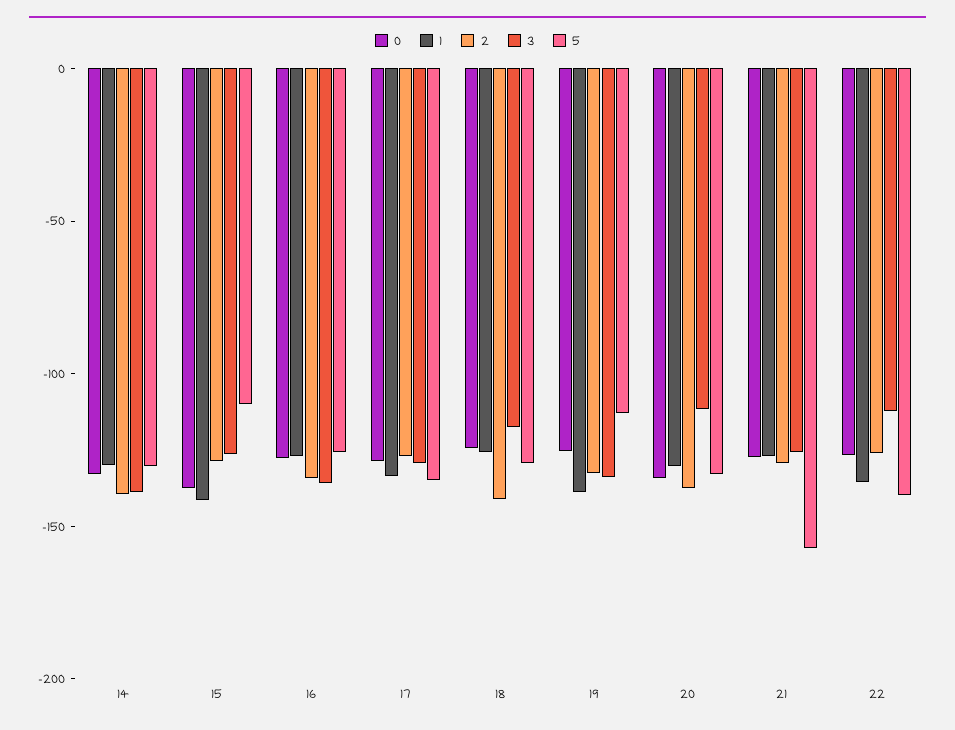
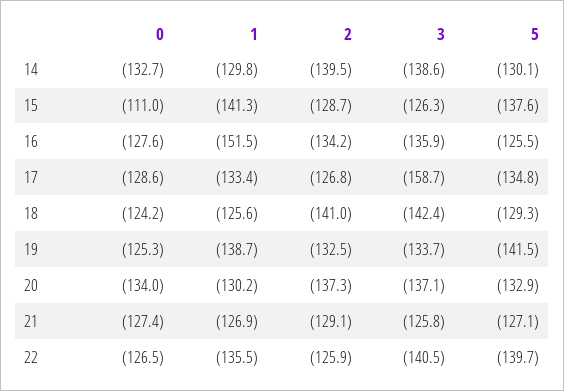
  {
    "0": {
      "14": -132.7,
-     "15": -140,
+     "15": -111,
      "16": -127.6,
      "17": -128.6,
      "18": -124.2,
      "19": -125.3,
      "20": -134,
      "21": -127.4,
      "22": -126.5
    },
    "1": {
      "14": -129.8,
      "15": -141.3,
-     "16": -130,
+     "16": -151.5,
      "17": -133.4,
      "18": -125.6,
      "19": -138.7,
      "20": -130.2,
      "21": -126.9,
      "22": -135.5
    },
    "2": {
      "14": -139.5,
      "15": -128.7,
      "16": -134.2,
      "17": -126.8,
      "18": -141,
      "19": -132.5,
      "20": -137.3,
      "21": -129.1,
      "22": -125.9
    },
    "3": {
      "14": -138.6,
      "15": -126.3,
      "16": -135.9,
-     "17": -130,
+     "17": -158.7,
-     "18": -120,
+     "18": -142.4,
      "19": -133.7,
-     "20": -110,
+     "20": -137.1,
      "21": -125.8,
-     "22": -110
+     "22": -140.5
    },
    "5": {
      "14": -130.1,
-     "15": -110,
+     "15": -137.6,
      "16": -125.5,
      "17": -134.8,
      "18": -129.3,
-     "19": -110,
+     "19": -141.5,
      "20": -132.9,
-     "21": -160,
+     "21": -127.1,
      "22": -139.7
    }
  }

